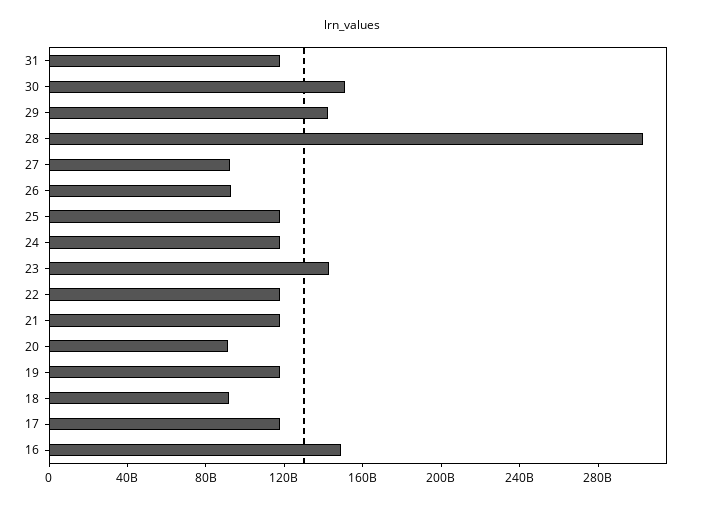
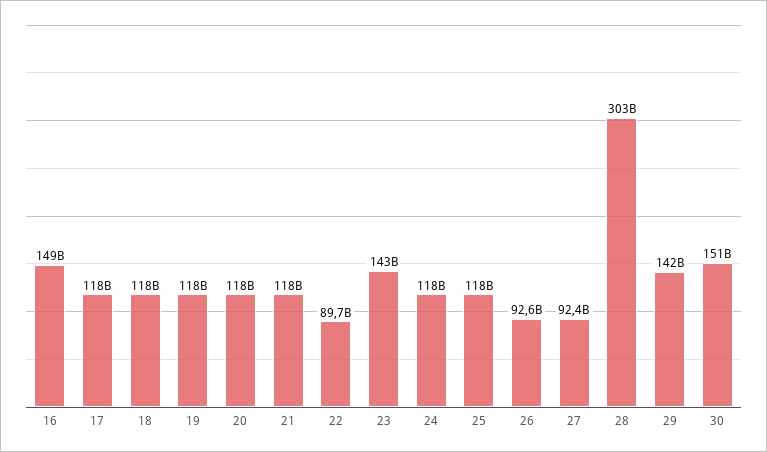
  {
-   "31": 120000000000,
    "30": 151000000000,
    "29": 142000000000,
    "28": 303000000000,
    "27": 92400000000,
    "26": 92600000000,
    "25": 118000000000,
    "24": 118000000000,
    "23": 143000000000,
-   "22": 120000000000,
+   "22": 89700000000,
    "21": 118000000000,
-   "20": 90000000000,
+   "20": 118000000000,
    "19": 118000000000,
-   "18": 90000000000,
+   "18": 118000000000,
    "17": 118000000000,
    "16": 149000000000
  }

